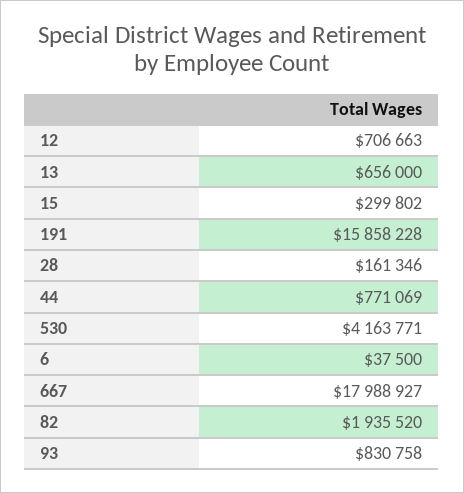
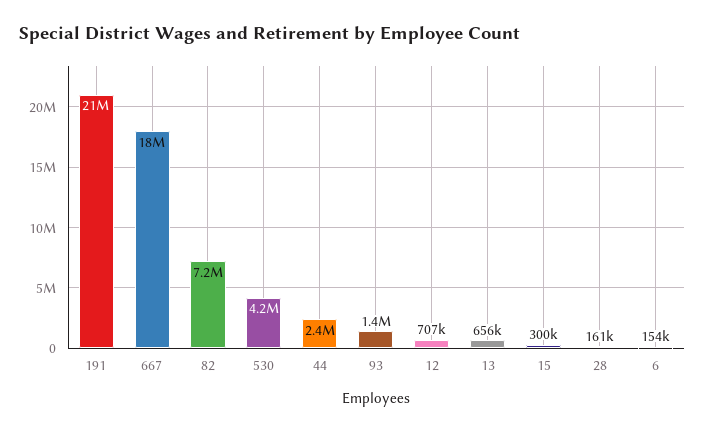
  {
    "12": 706663,
    "13": 656000,
    "15": 299802,
-   "191": 15858228,
+   "191": 21000000,
    "28": 161346,
-   "44": 771069,
+   "44": 2400000,
    "530": 4163771,
-   "6": 37500,
+   "6": 154000,
    "667": 17988927,
-   "82": 1935520,
+   "82": 7200000,
-   "93": 830758
+   "93": 1400000
  }

